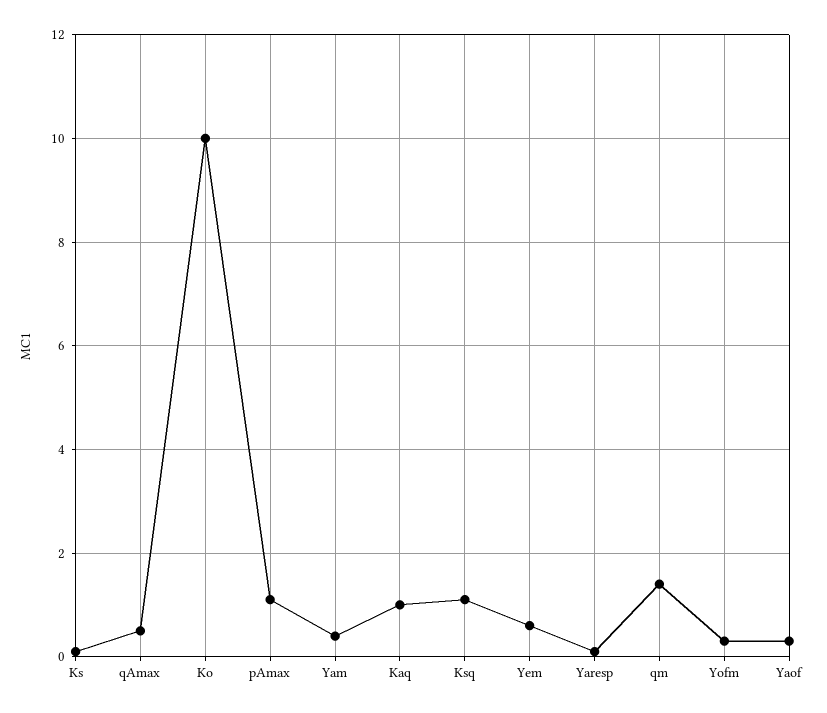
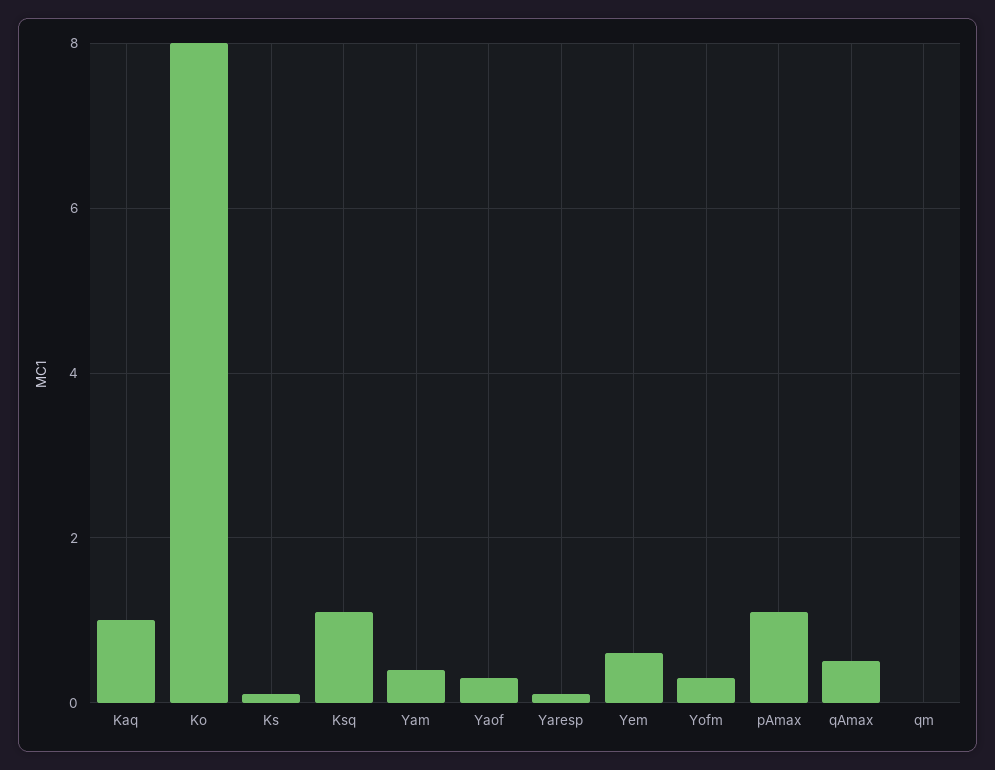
  {
    "Ks": 0,
    "qAmax": 0.5,
-   "Ko": 10,
+   "Ko": 8,
    "pAmax": 1,
    "Yam": 0.5,
    "Kaq": 1,
    "Ksq": 1,
    "Yem": 0.5,
    "Yaresp": 0,
-   "qm": 1.5,
+   "qm": 0,
    "Yofm": 0.5,
    "Yaof": 0.5
  }

